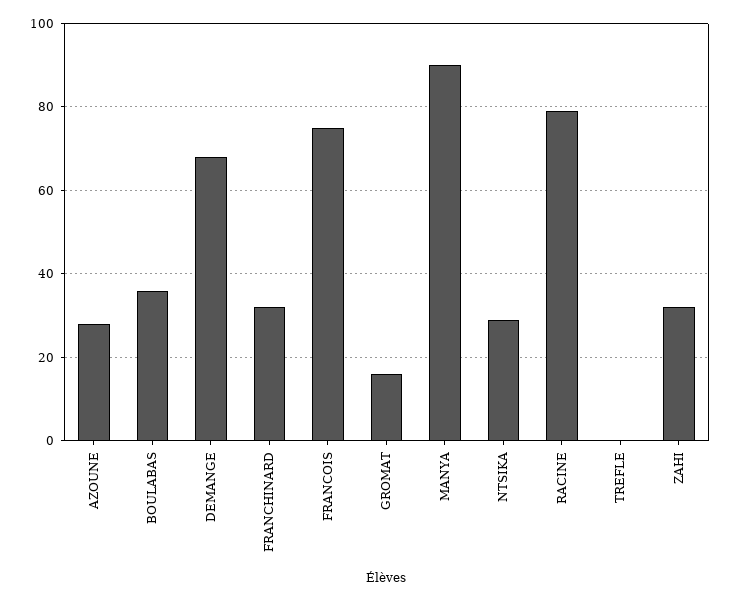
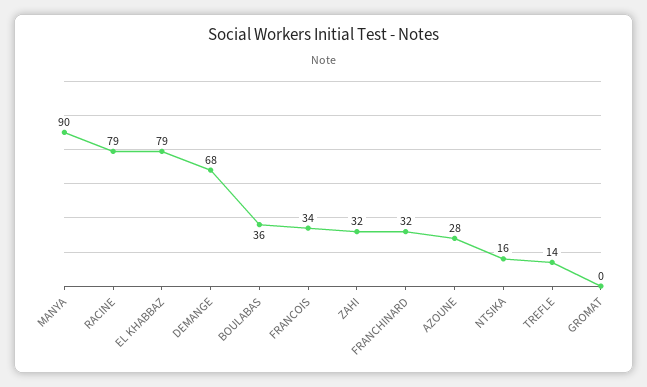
  {
    "AZOUNE": 28,
    "BOULABAS": 36,
    "DEMANGE": 68,
    "FRANCHINARD": 32,
-   "FRANCOIS": 75,
+   "FRANCOIS": 34,
-   "GROMAT": 15,
+   "GROMAT": 0,
    "MANYA": 90,
-   "NTSIKA": 30,
+   "NTSIKA": 16,
    "RACINE": 79,
-   "TREFLE": 0,
+   "TREFLE": 14,
-   "ZAHI": 32
+   "ZAHI": 32,
+   "EL KHABBAZ": 79
  }

